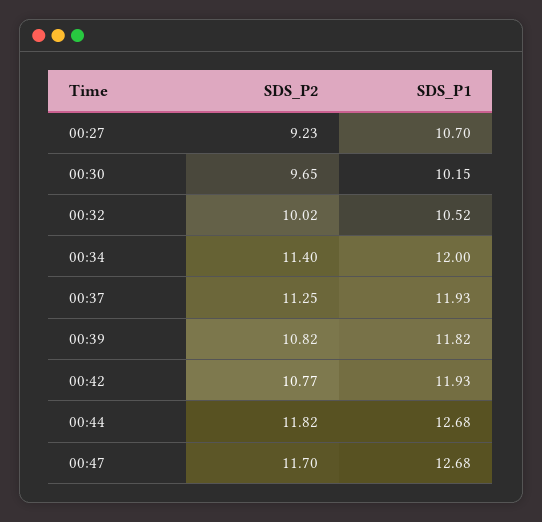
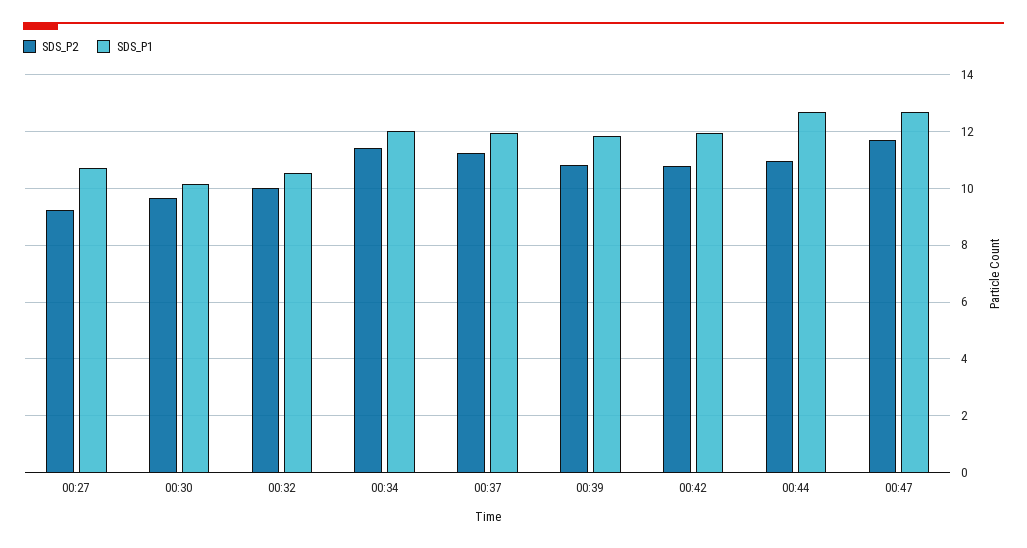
  {
    "SDS_P2": {
      "00:27": 9.23,
      "00:30": 9.65,
      "00:32": 10.02,
      "00:34": 11.4,
      "00:37": 11.25,
      "00:39": 10.82,
      "00:42": 10.77,
-     "00:44": 11.82,
+     "00:44": 11,
      "00:47": 11.7
    },
    "SDS_P1": {
      "00:27": 10.7,
      "00:30": 10.15,
      "00:32": 10.52,
      "00:34": 12,
      "00:37": 11.93,
      "00:39": 11.82,
      "00:42": 11.93,
      "00:44": 12.68,
      "00:47": 12.68
    }
  }

